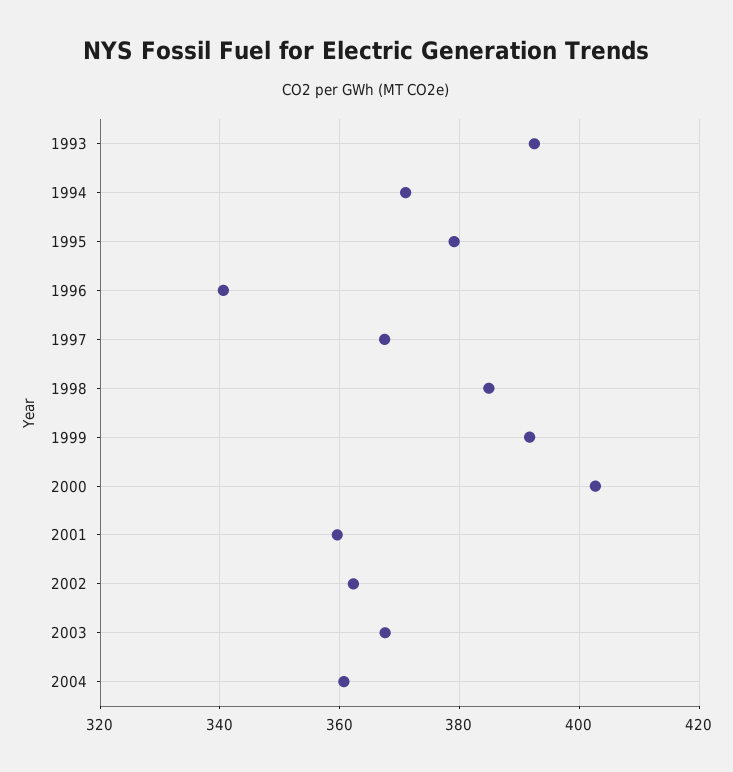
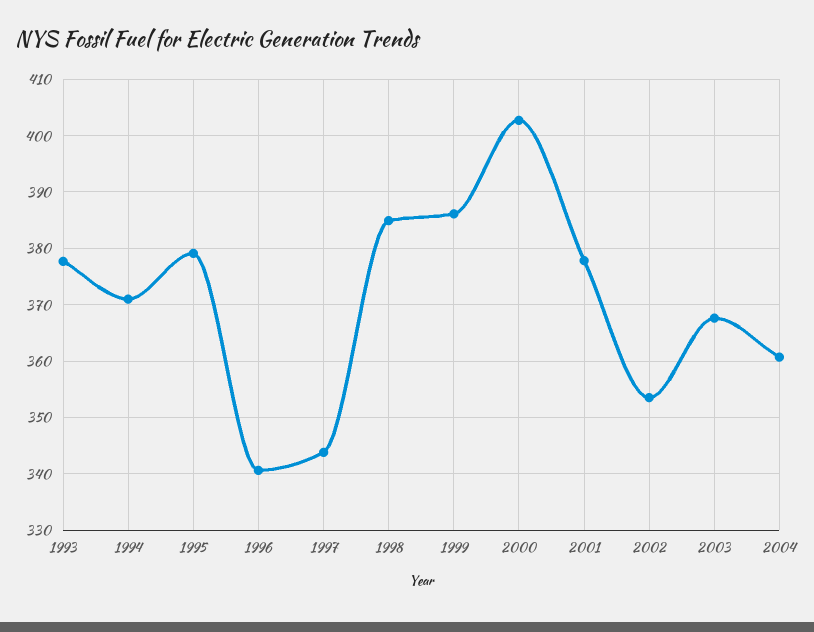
  {
-   "1993": 392,
+   "1993": 378,
    "1994": 372,
    "1995": 380,
    "1996": 340,
-   "1997": 368,
+   "1997": 344,
    "1998": 384,
-   "1999": 392,
+   "1999": 386,
    "2000": 402,
-   "2001": 360,
+   "2001": 378,
-   "2002": 362,
+   "2002": 354,
    "2003": 368,
    "2004": 360
  }

